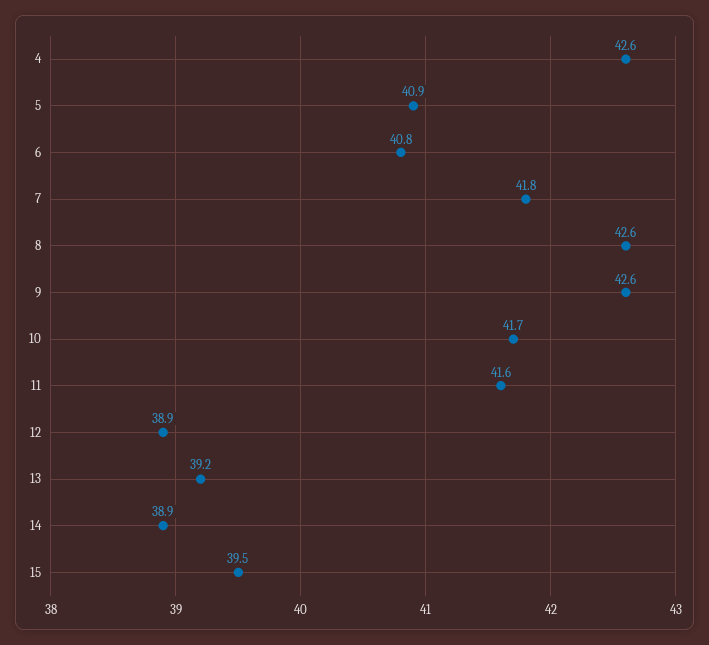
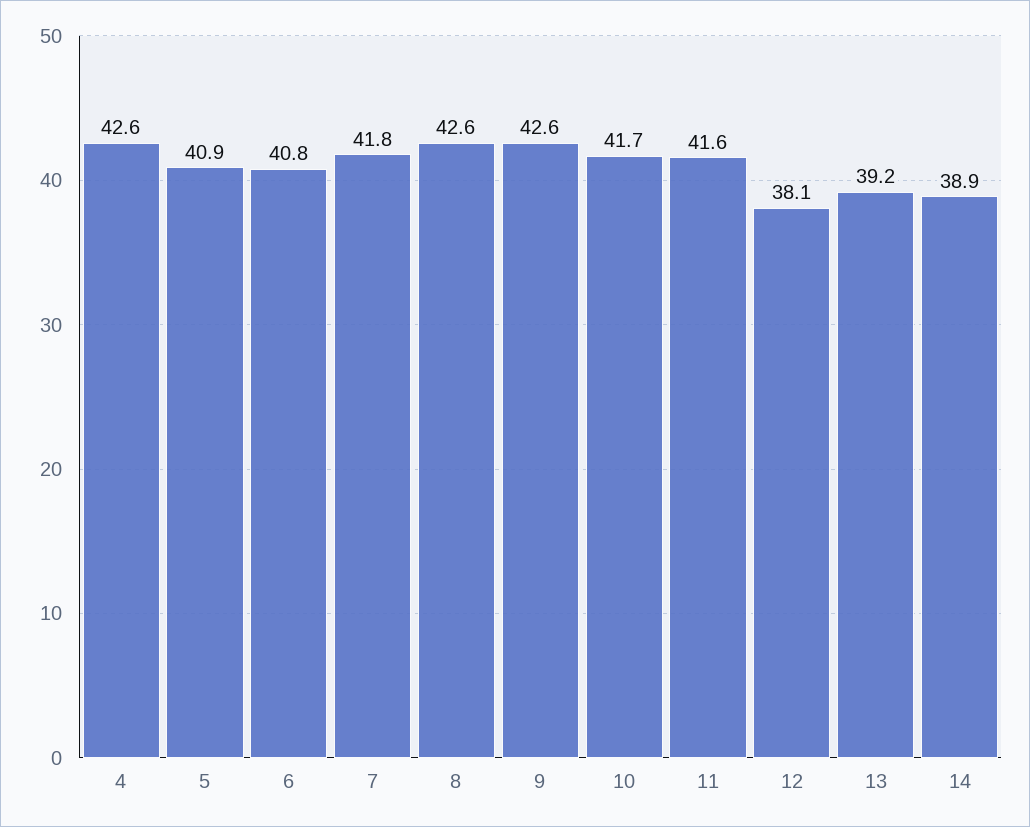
  {
    "4": 42.6,
    "5": 40.9,
    "6": 40.8,
    "7": 41.8,
    "8": 42.6,
    "9": 42.6,
    "10": 41.7,
    "11": 41.6,
-   "12": 38.9,
+   "12": 38.1,
    "13": 39.2,
-   "14": 38.9,
+   "14": 38.9
-   "15": 39.5
  }

